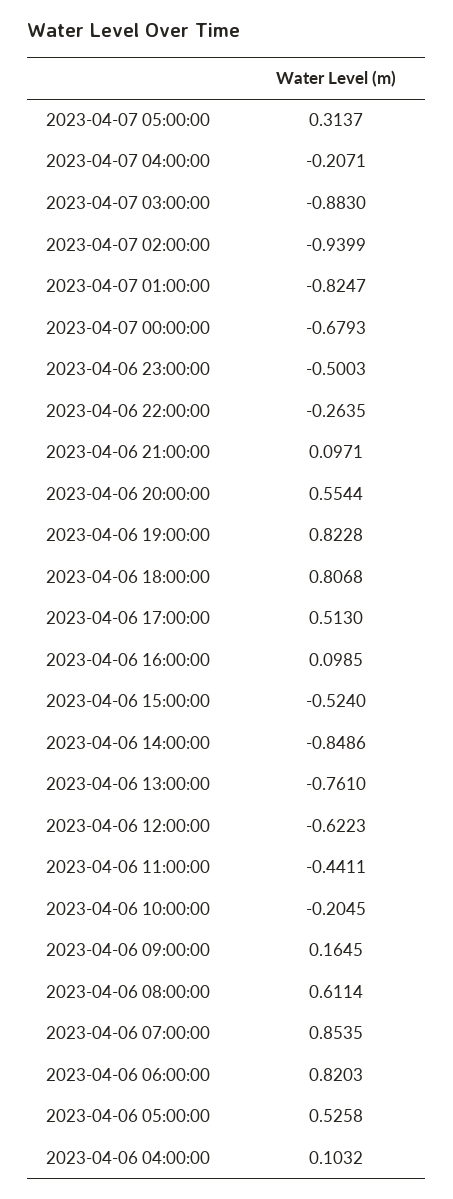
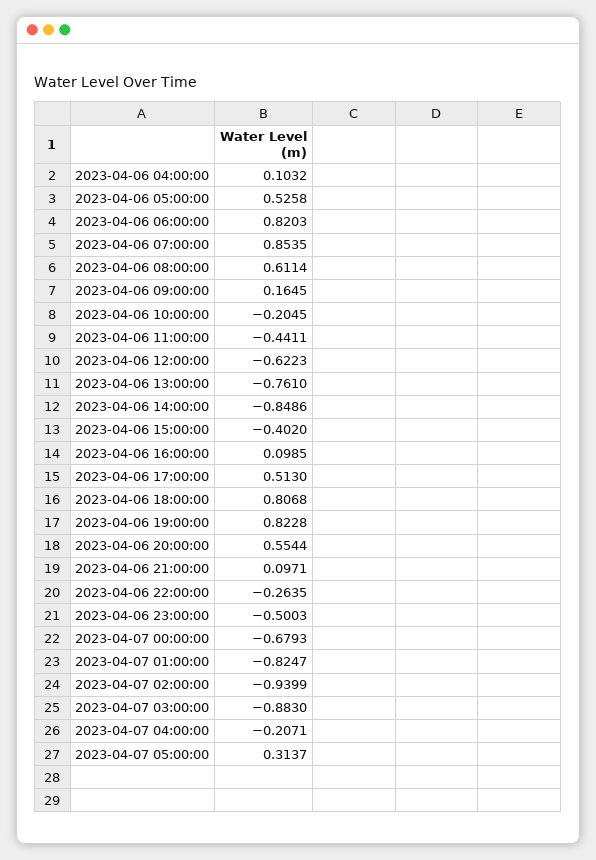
  {
    "2023-04-07 05:00:00": 0.3137,
    "2023-04-07 04:00:00": -0.2071,
    "2023-04-07 03:00:00": -0.883,
    "2023-04-07 02:00:00": -0.9399,
    "2023-04-07 01:00:00": -0.8247,
    "2023-04-07 00:00:00": -0.6793,
    "2023-04-06 23:00:00": -0.5003,
    "2023-04-06 22:00:00": -0.2635,
    "2023-04-06 21:00:00": 0.0971,
    "2023-04-06 20:00:00": 0.5544,
    "2023-04-06 19:00:00": 0.8228,
    "2023-04-06 18:00:00": 0.8068,
    "2023-04-06 17:00:00": 0.513,
    "2023-04-06 16:00:00": 0.0985,
-   "2023-04-06 15:00:00": -0.524,
+   "2023-04-06 15:00:00": -0.402,
    "2023-04-06 14:00:00": -0.8486,
    "2023-04-06 13:00:00": -0.761,
    "2023-04-06 12:00:00": -0.6223,
    "2023-04-06 11:00:00": -0.4411,
    "2023-04-06 10:00:00": -0.2045,
    "2023-04-06 09:00:00": 0.1645,
    "2023-04-06 08:00:00": 0.6114,
    "2023-04-06 07:00:00": 0.8535,
    "2023-04-06 06:00:00": 0.8203,
    "2023-04-06 05:00:00": 0.5258,
    "2023-04-06 04:00:00": 0.1032
  }

